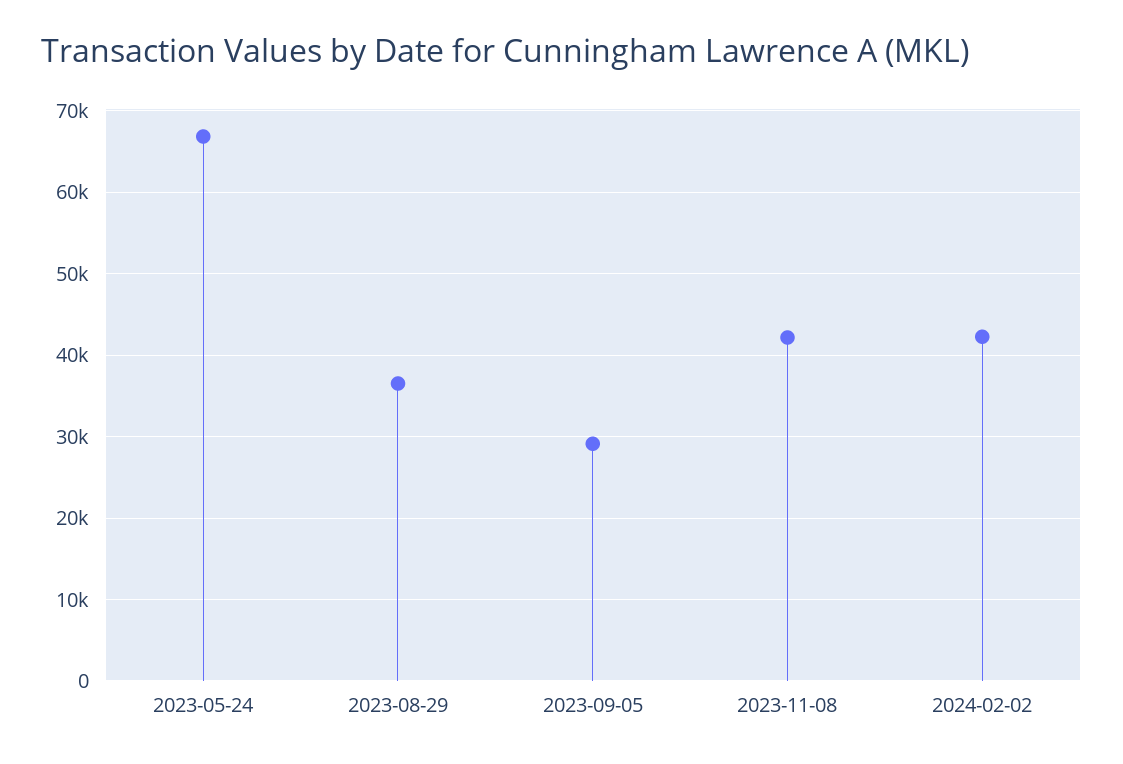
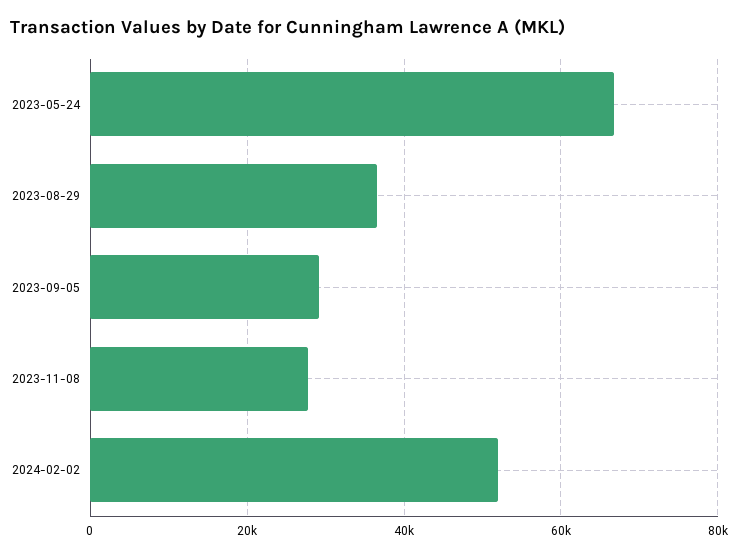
  {
    "2023-05-24": 67000,
    "2023-08-29": 37000,
    "2023-09-05": 29000,
-   "2023-11-08": 42000,
+   "2023-11-08": 28000,
-   "2024-02-02": 42000
+   "2024-02-02": 52000
  }

